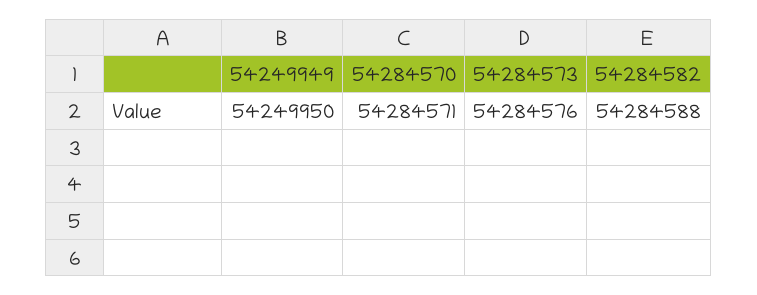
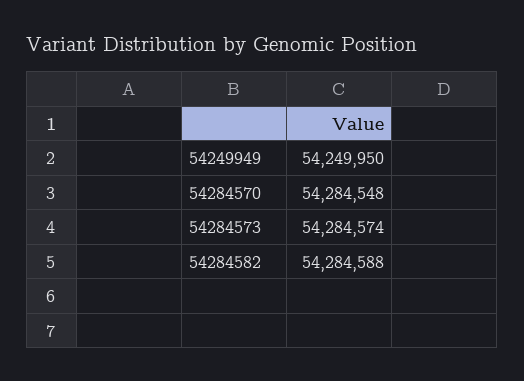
  {
    "54249949": 54249950,
-   "54284570": 54284571,
+   "54284570": 54284548,
-   "54284573": 54284576,
+   "54284573": 54284574,
    "54284582": 54284588
  }

